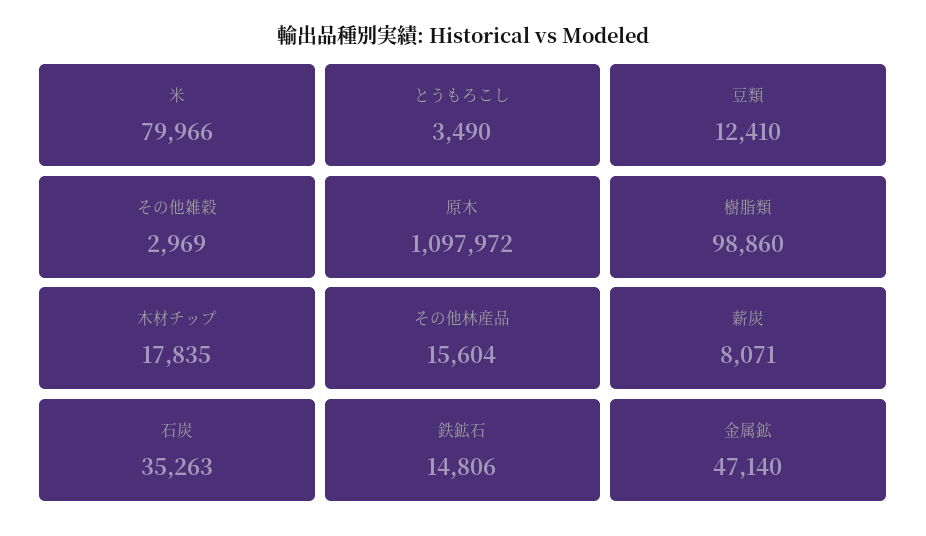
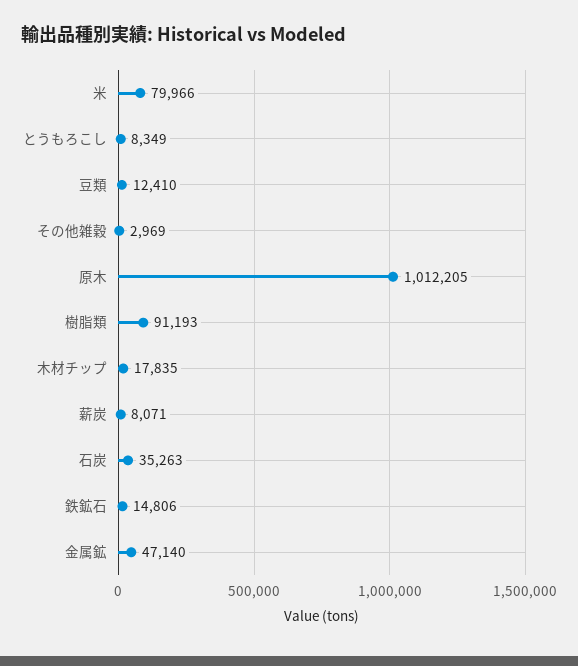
  {
    "米": 79966,
-   "とうもろこし": 3490,
+   "とうもろこし": 8349,
    "豆類": 12410,
    "その他雑穀": 2969,
-   "原木": 1097972,
+   "原木": 1012205,
-   "樹脂類": 98860,
+   "樹脂類": 91193,
    "木材チップ": 17835,
-   "その他林産品": 15604,
    "薪炭": 8071,
    "石炭": 35263,
    "鉄鉱石": 14806,
    "金属鉱": 47140
  }

